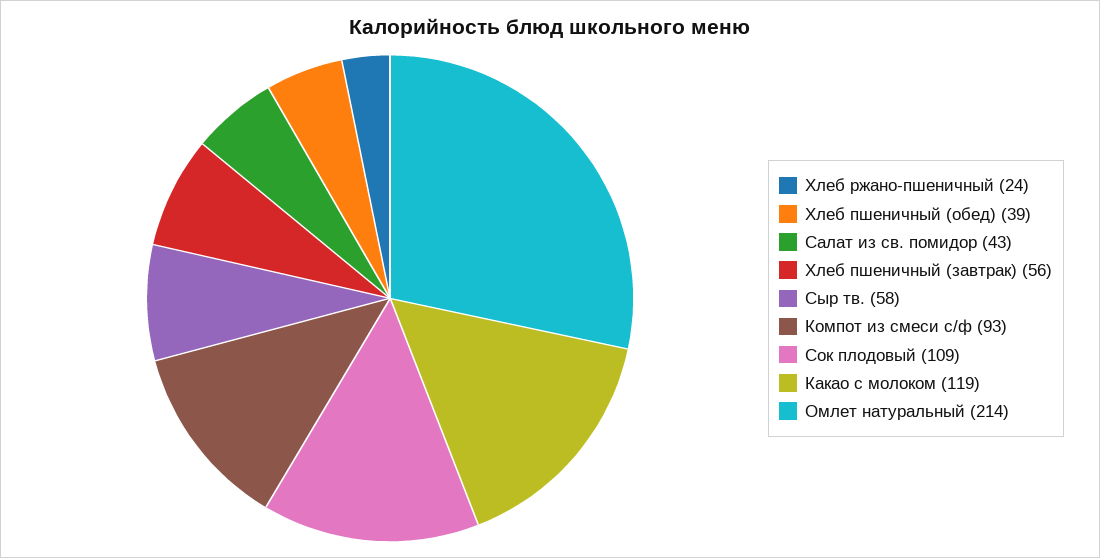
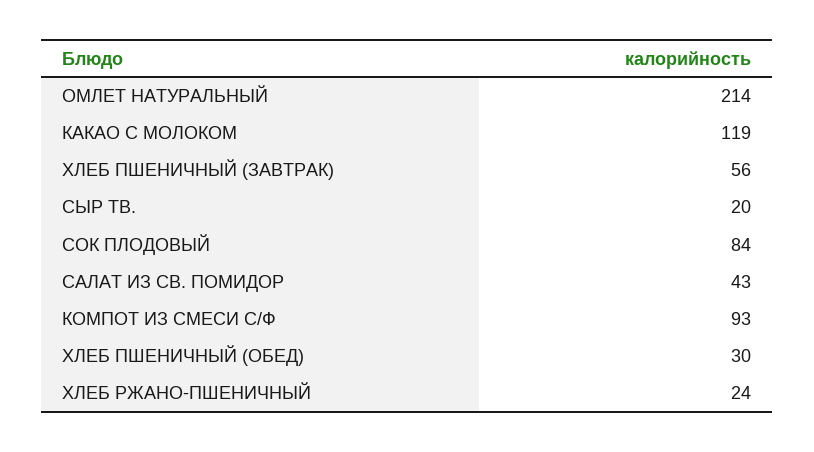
  {
    "Хлеб ржано-пшеничный": 24,
-   "Хлеб пшеничный (обед)": 39,
+   "Хлеб пшеничный (обед)": 30,
    "Салат из св. помидор": 43,
    "Хлеб пшеничный (завтрак)": 56,
-   "Сыр тв.": 58,
+   "Сыр тв.": 20,
    "Компот из смеси с/ф": 93,
-   "Сок плодовый": 109,
+   "Сок плодовый": 84,
    "Какао с молоком": 119,
    "Омлет натуральный": 214
  }

